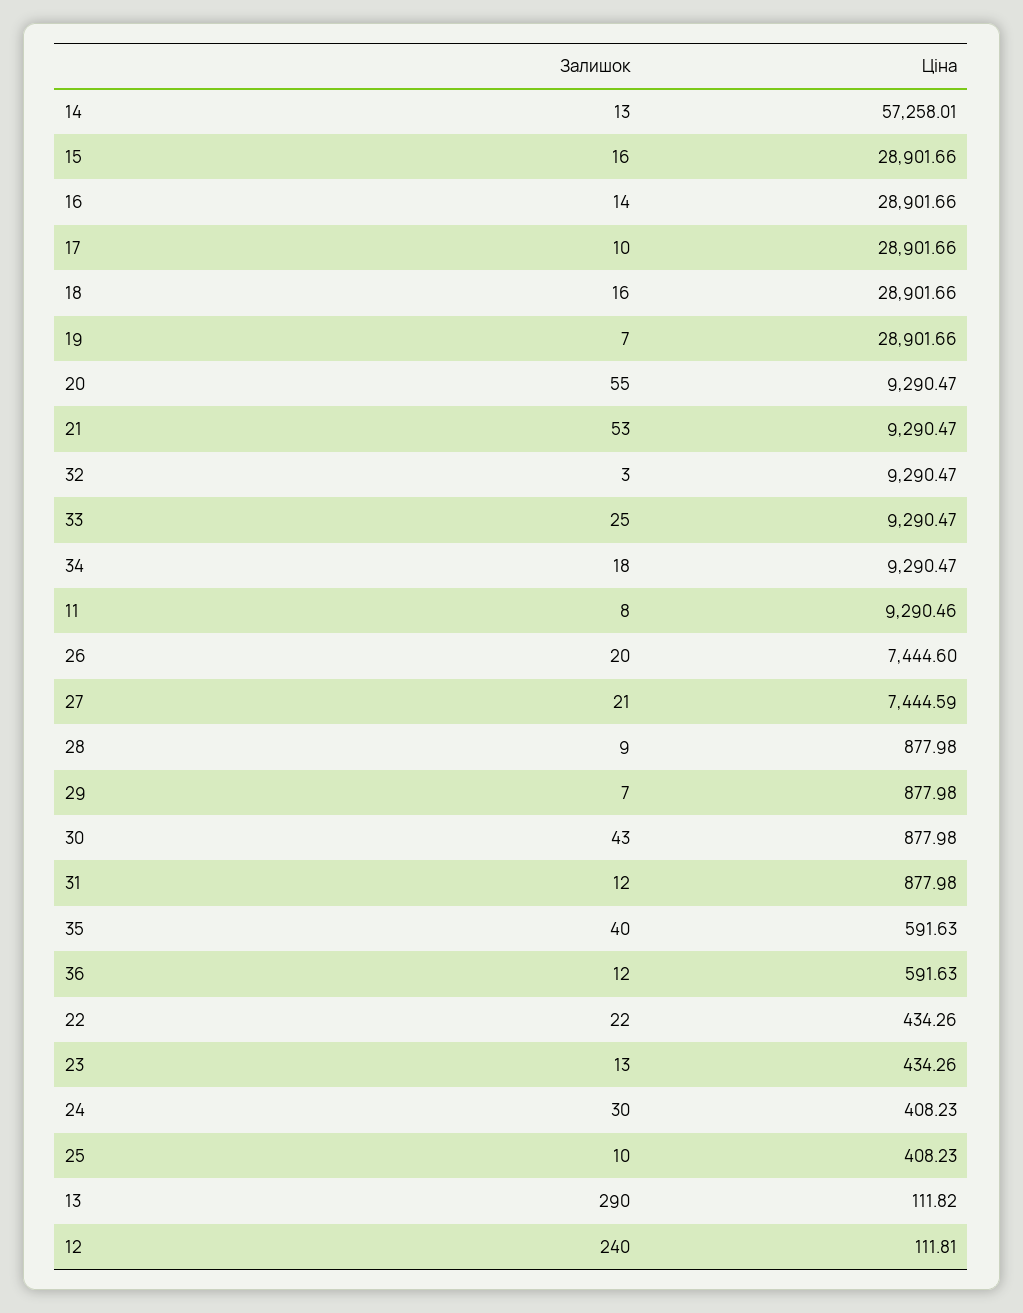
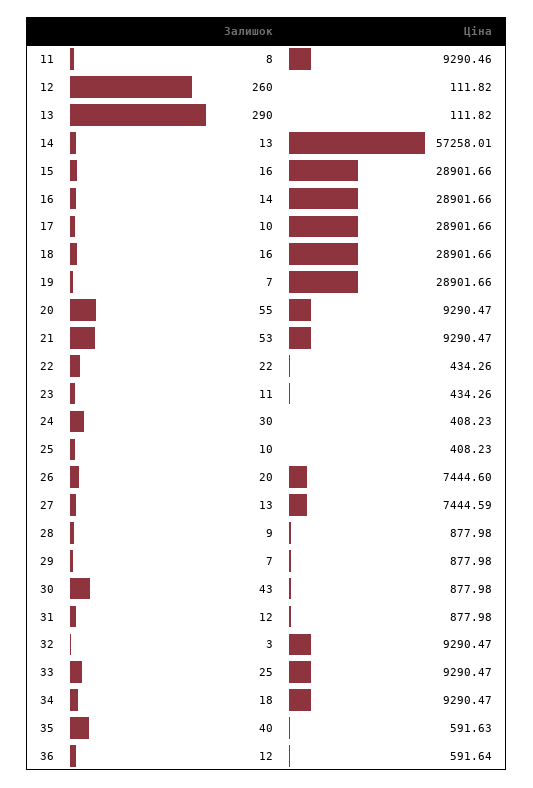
  {
    "Залишок": {
      "14": 13,
      "15": 16,
      "16": 14,
      "17": 10,
      "18": 16,
      "19": 7,
      "20": 55,
      "21": 53,
      "32": 3,
      "33": 25,
      "34": 18,
      "11": 8,
      "26": 20,
-     "27": 21,
+     "27": 13,
      "28": 9,
      "29": 7,
      "30": 43,
      "31": 12,
      "35": 40,
      "36": 12,
      "22": 22,
-     "23": 13,
+     "23": 11,
      "24": 30,
      "25": 10,
      "13": 290,
-     "12": 240
+     "12": 260
    },
    "Ціна": {
      "14": 57258.01,
      "15": 28901.66,
      "16": 28901.66,
      "17": 28901.66,
      "18": 28901.66,
      "19": 28901.66,
      "20": 9290.47,
      "21": 9290.47,
      "32": 9290.47,
      "33": 9290.47,
      "34": 9290.47,
      "11": 9290.46,
      "26": 7444.6,
      "27": 7444.59,
      "28": 877.98,
      "29": 877.98,
      "30": 877.98,
      "31": 877.98,
      "35": 591.63,
-     "36": 591.63,
+     "36": 591.64,
      "22": 434.26,
      "23": 434.26,
      "24": 408.23,
      "25": 408.23,
      "13": 111.82,
-     "12": 111.81
+     "12": 111.82
    }
  }

